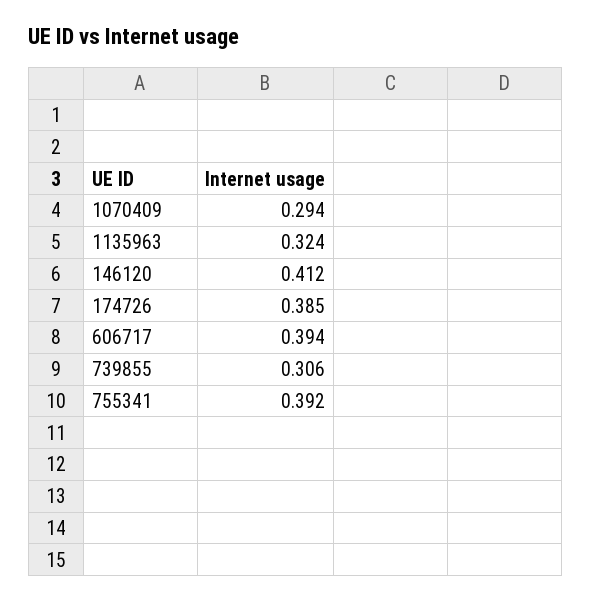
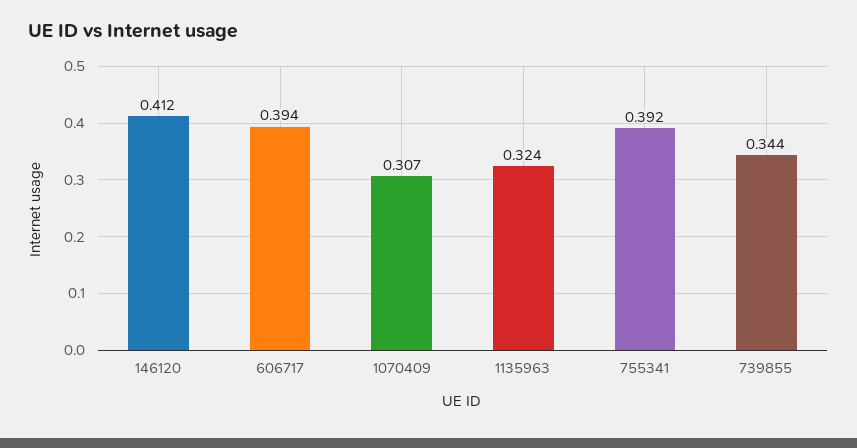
  {
-   "1070409": 0.294,
+   "1070409": 0.307,
    "1135963": 0.324,
    "146120": 0.412,
-   "174726": 0.385,
    "606717": 0.394,
-   "739855": 0.306,
+   "739855": 0.344,
    "755341": 0.392
  }

